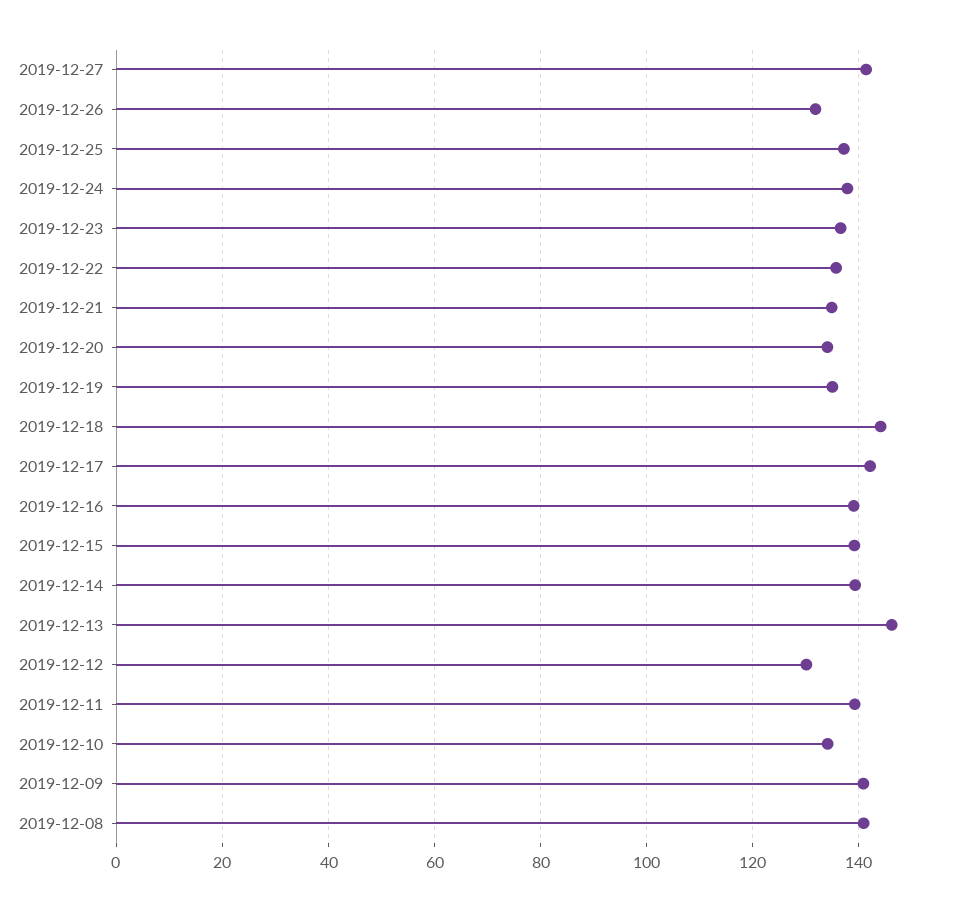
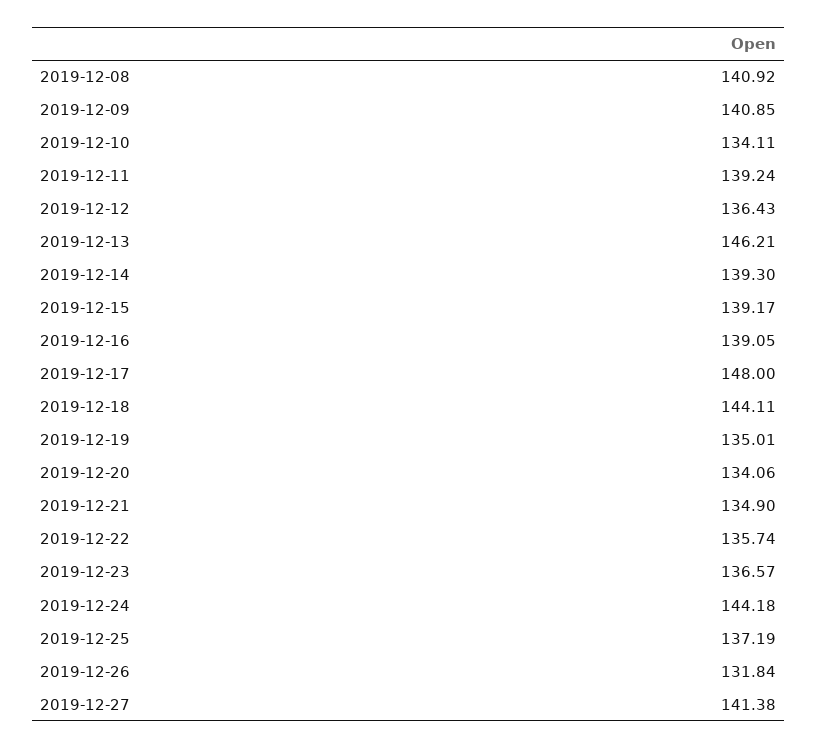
  {
    "2019-12-27": 141.38,
    "2019-12-26": 131.84,
    "2019-12-25": 137.19,
-   "2019-12-24": 138,
+   "2019-12-24": 144.18,
    "2019-12-23": 136.57,
    "2019-12-22": 135.74,
    "2019-12-21": 134.9,
    "2019-12-20": 134.06,
    "2019-12-19": 135.01,
    "2019-12-18": 144.11,
-   "2019-12-17": 142,
+   "2019-12-17": 148,
    "2019-12-16": 139.05,
    "2019-12-15": 139.17,
    "2019-12-14": 139.3,
    "2019-12-13": 146.21,
-   "2019-12-12": 130,
+   "2019-12-12": 136.43,
    "2019-12-11": 139.24,
    "2019-12-10": 134.11,
    "2019-12-09": 140.85,
    "2019-12-08": 140.92
  }

